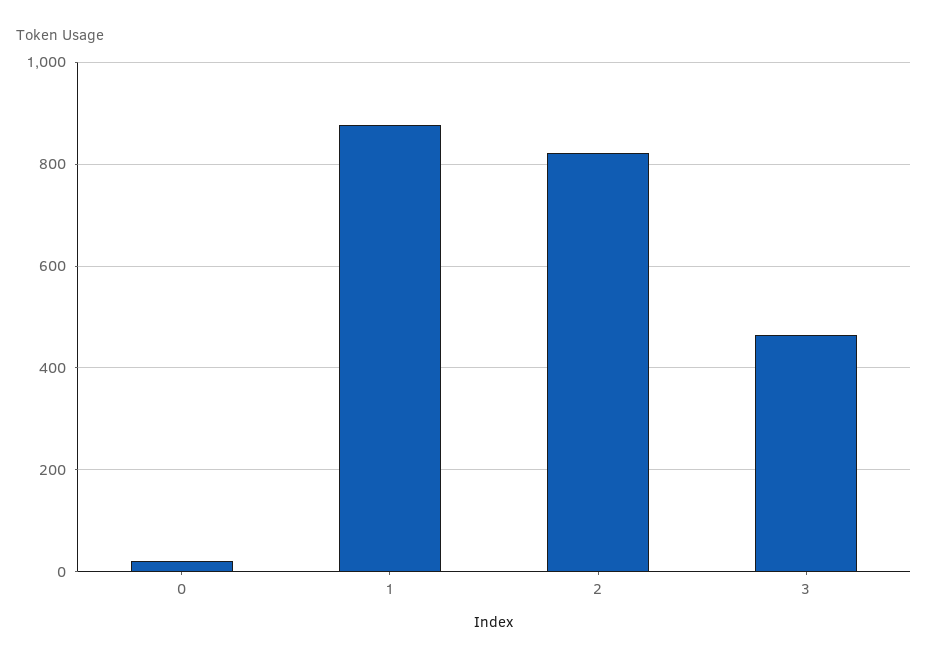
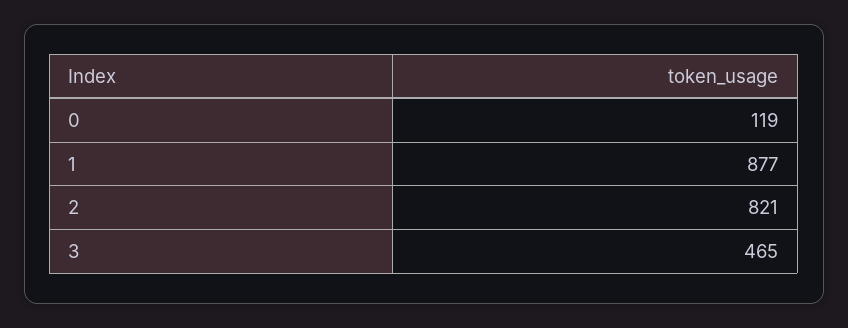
  {
-   "0": 20,
+   "0": 119,
    "1": 877,
    "2": 821,
    "3": 465
  }

